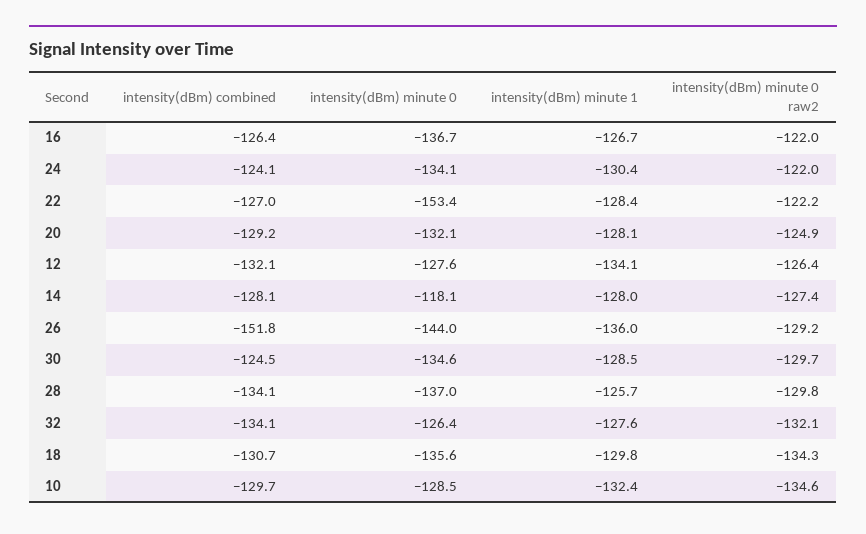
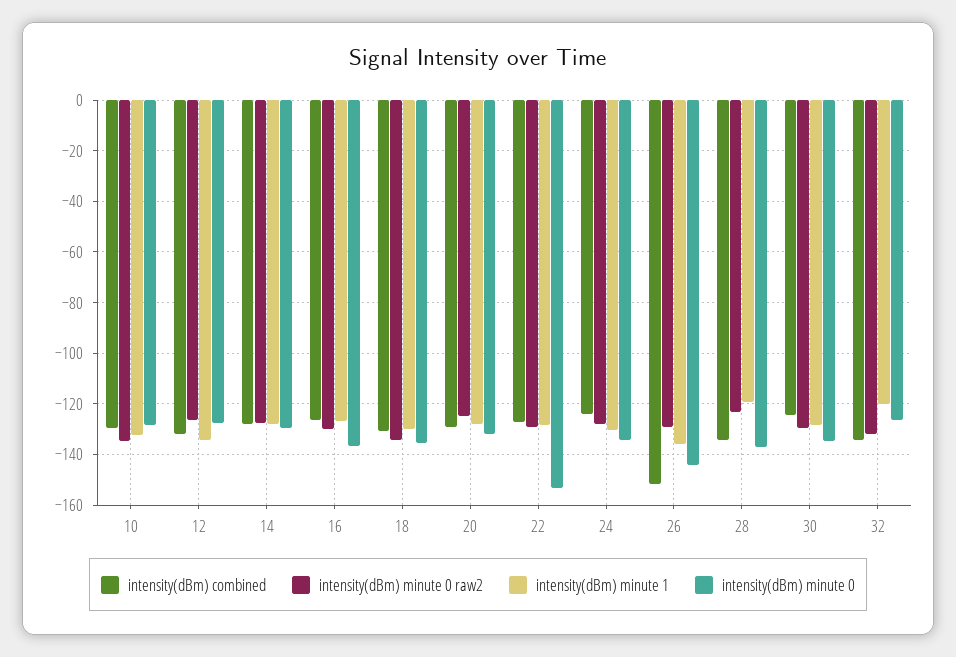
  {
    "intensity(dBm) combined": {
      "16": -126.4,
      "24": -124.1,
      "22": -127,
      "20": -129.2,
      "12": -132.1,
      "14": -128.1,
      "26": -151.8,
      "30": -124.5,
      "28": -134.1,
      "32": -134.1,
      "18": -130.7,
      "10": -129.7
    },
    "intensity(dBm) minute 0": {
      "16": -136.7,
      "24": -134.1,
      "22": -153.4,
      "20": -132.1,
      "12": -127.6,
-     "14": -118.1,
+     "14": -130,
      "26": -144,
      "30": -134.6,
      "28": -137,
      "32": -126.4,
      "18": -135.6,
      "10": -128.5
    },
    "intensity(dBm) minute 1": {
      "16": -126.7,
      "24": -130.4,
      "22": -128.4,
      "20": -128.1,
      "12": -134.1,
      "14": -128,
      "26": -136,
      "30": -128.5,
-     "28": -125.7,
+     "28": -120,
-     "32": -127.6,
+     "32": -120,
      "18": -129.8,
      "10": -132.4
    },
    "intensity(dBm) minute 0 raw2": {
-     "16": -122,
+     "16": -130,
-     "24": -122,
+     "24": -127.5,
-     "22": -122.2,
+     "22": -130,
      "20": -124.9,
      "12": -126.4,
      "14": -127.4,
      "26": -129.2,
      "30": -129.7,
-     "28": -129.8,
+     "28": -122.5,
      "32": -132.1,
      "18": -134.3,
      "10": -134.6
    }
  }

